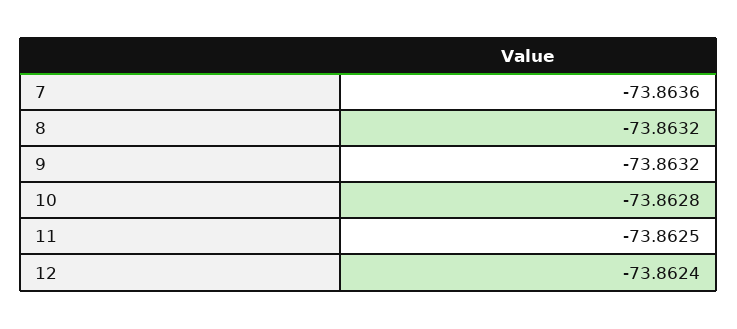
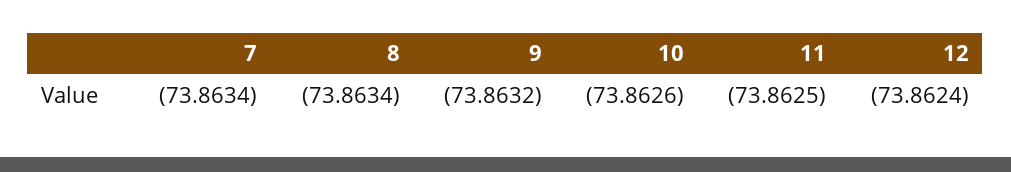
  {
-   "7": -73.8636,
+   "7": -73.8634,
-   "8": -73.8632,
+   "8": -73.8634,
    "9": -73.8632,
-   "10": -73.8628,
+   "10": -73.8626,
    "11": -73.8625,
    "12": -73.8624
  }

